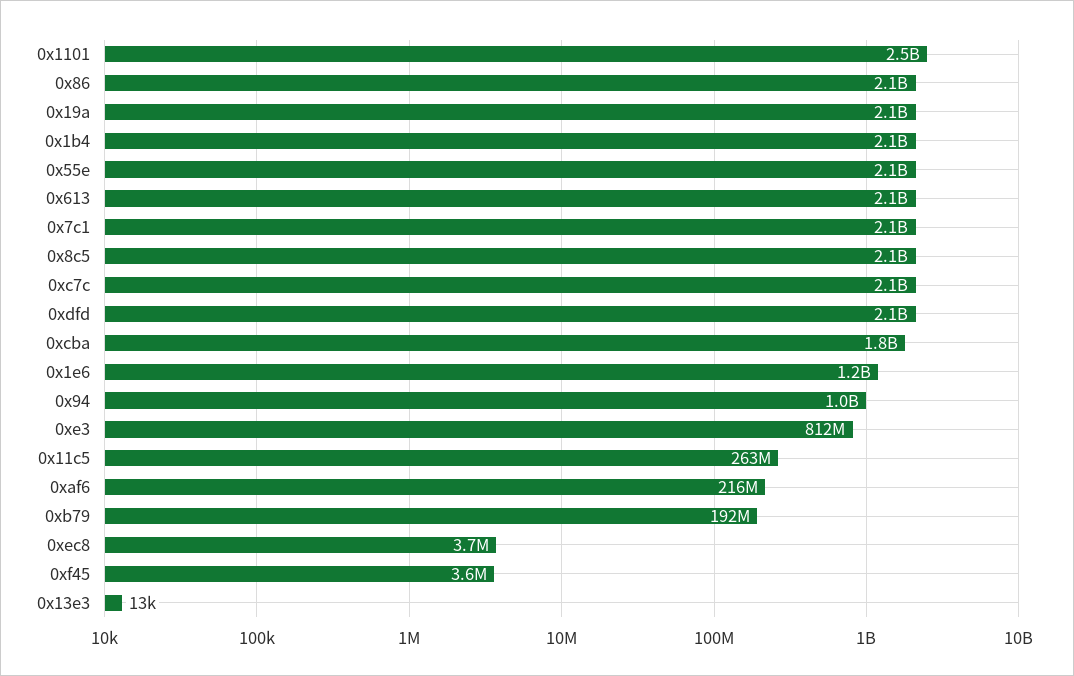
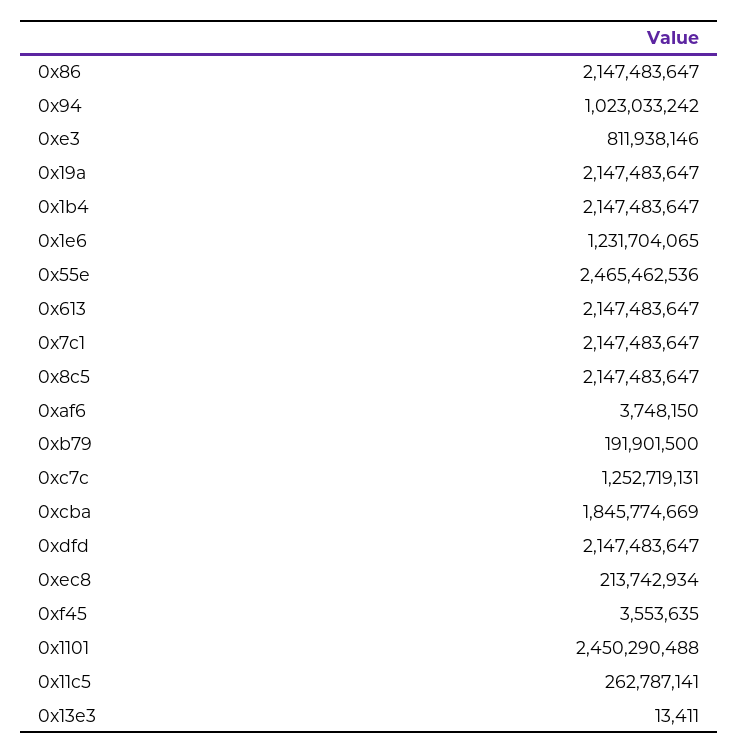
  {
    "0x1101": 2450290488,
    "0x86": 2147483647,
    "0x19a": 2147483647,
    "0x1b4": 2147483647,
-   "0x55e": 2100000000,
+   "0x55e": 2465462536,
    "0x613": 2147483647,
    "0x7c1": 2147483647,
    "0x8c5": 2147483647,
-   "0xc7c": 2100000000,
+   "0xc7c": 1252719131,
    "0xdfd": 2147483647,
    "0xcba": 1845774669,
    "0x1e6": 1231704065,
    "0x94": 1023033242,
    "0xe3": 811938146,
    "0x11c5": 262787141,
-   "0xaf6": 216000000,
+   "0xaf6": 3748150,
    "0xb79": 191901500,
-   "0xec8": 3700000,
+   "0xec8": 213742934,
    "0xf45": 3553635,
    "0x13e3": 13411
  }

